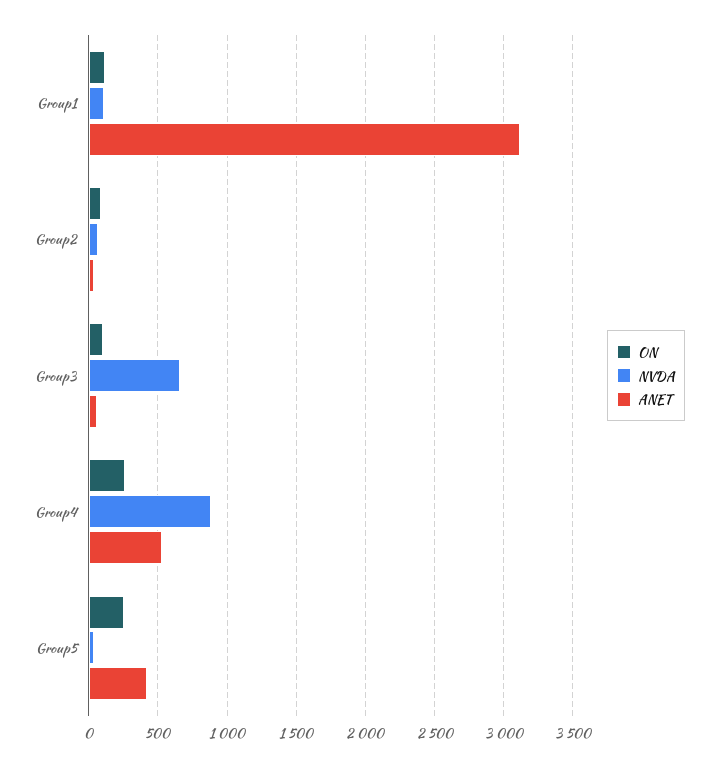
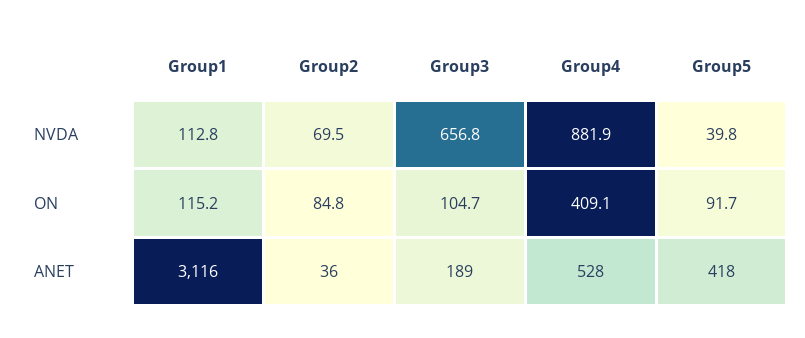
  {
    "ON": {
      "Group1": 115.2,
      "Group2": 84.8,
      "Group3": 104.7,
-     "Group4": 250,
+     "Group4": 409.1,
-     "Group5": 250
+     "Group5": 91.7
    },
    "NVDA": {
      "Group1": 112.8,
      "Group2": 69.5,
      "Group3": 656.8,
      "Group4": 881.9,
      "Group5": 39.8
    },
    "ANET": {
      "Group1": 3116,
      "Group2": 36,
-     "Group3": 50,
+     "Group3": 189,
      "Group4": 528,
      "Group5": 418
    }
  }

